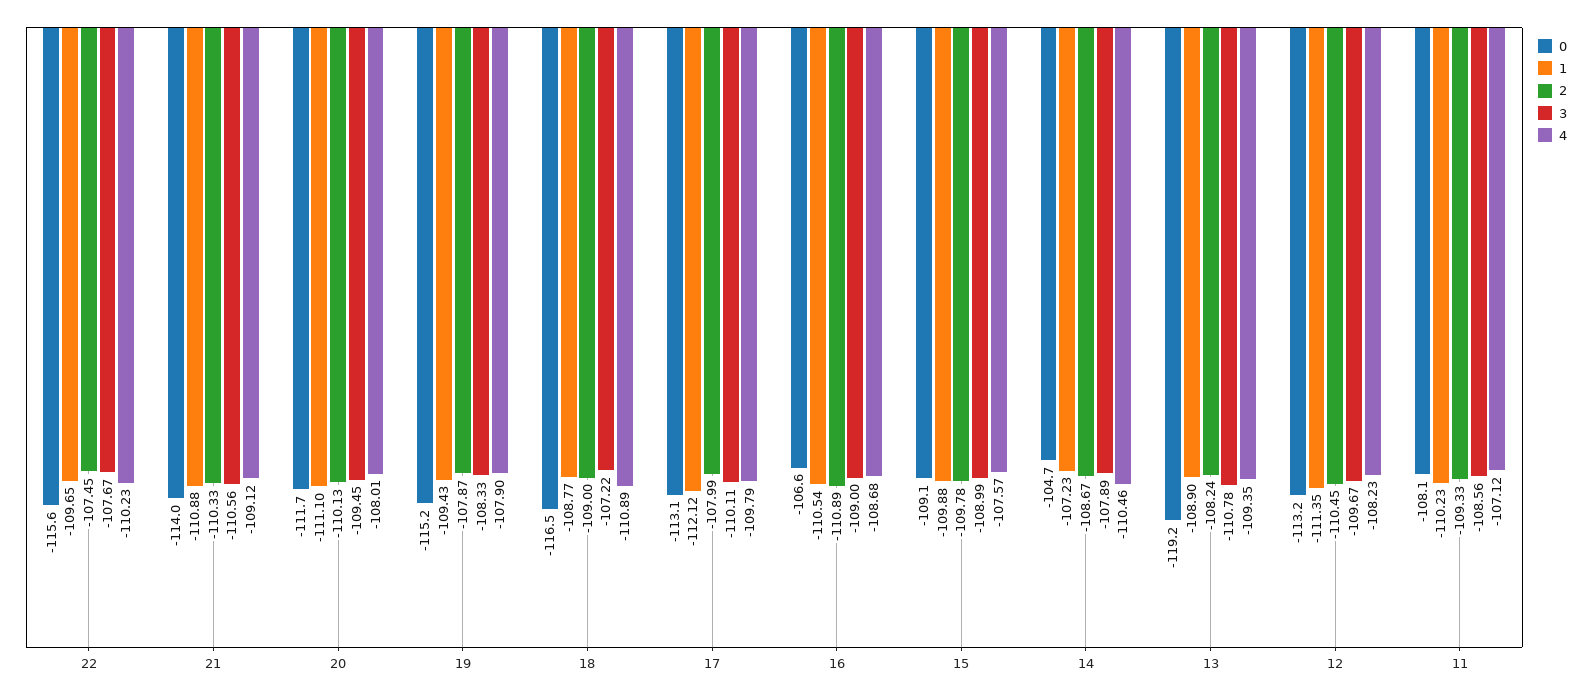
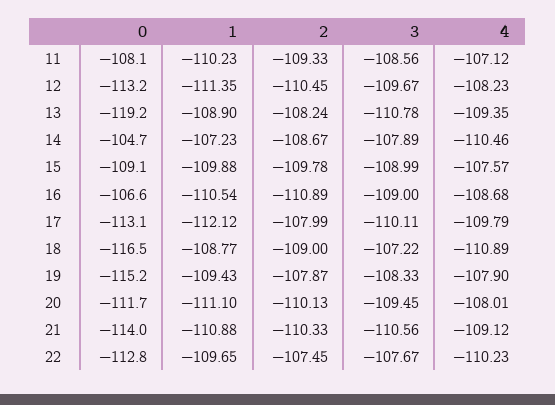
  {
    "0": {
-     "22": -115.6,
+     "22": -112.8,
      "21": -114,
      "20": -111.7,
      "19": -115.2,
      "18": -116.5,
      "17": -113.1,
      "16": -106.6,
      "15": -109.1,
      "14": -104.7,
      "13": -119.2,
      "12": -113.2,
      "11": -108.1
    },
    "1": {
      "22": -109.65,
      "21": -110.88,
      "20": -111.1,
      "19": -109.43,
      "18": -108.77,
      "17": -112.12,
      "16": -110.54,
      "15": -109.88,
      "14": -107.23,
      "13": -108.9,
      "12": -111.35,
      "11": -110.23
    },
    "2": {
      "22": -107.45,
      "21": -110.33,
      "20": -110.13,
      "19": -107.87,
      "18": -109,
      "17": -107.99,
      "16": -110.89,
      "15": -109.78,
      "14": -108.67,
      "13": -108.24,
      "12": -110.45,
      "11": -109.33
    },
    "3": {
      "22": -107.67,
      "21": -110.56,
      "20": -109.45,
      "19": -108.33,
      "18": -107.22,
      "17": -110.11,
      "16": -109,
      "15": -108.99,
      "14": -107.89,
      "13": -110.78,
      "12": -109.67,
      "11": -108.56
    },
    "4": {
      "22": -110.23,
      "21": -109.12,
      "20": -108.01,
      "19": -107.9,
      "18": -110.89,
      "17": -109.79,
      "16": -108.68,
      "15": -107.57,
      "14": -110.46,
      "13": -109.35,
      "12": -108.23,
      "11": -107.12
    }
  }

